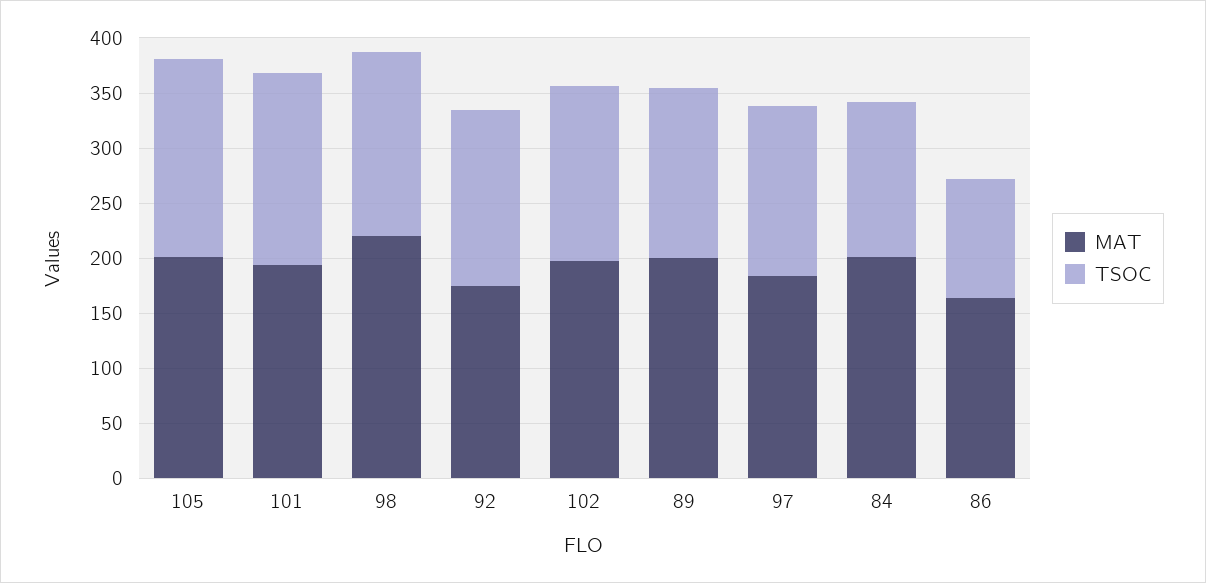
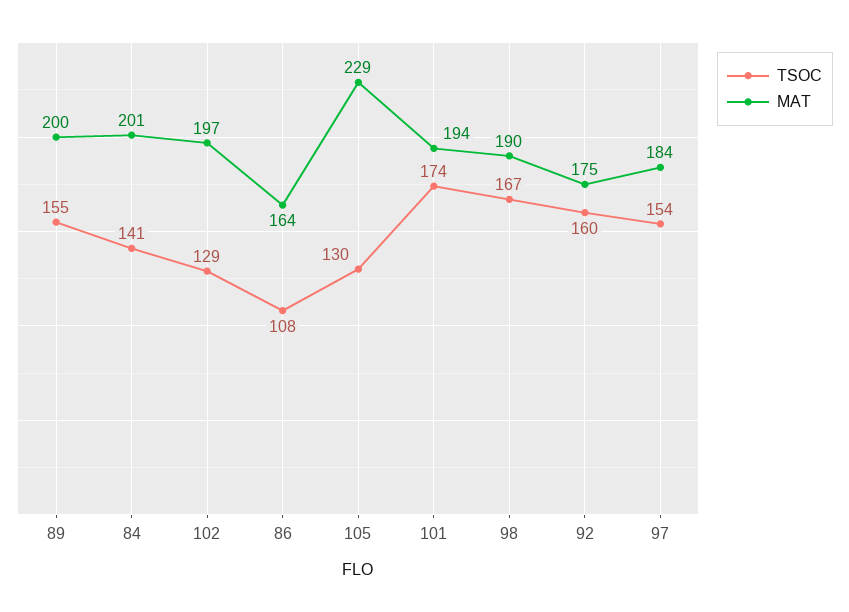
  {
    "MAT": {
-     "105": 200,
+     "105": 229,
      "101": 194,
-     "98": 220,
+     "98": 190,
      "92": 175,
      "102": 197,
      "89": 200,
      "97": 184,
      "84": 201,
      "86": 164
    },
    "TSOC": {
-     "105": 180,
+     "105": 130,
      "101": 174,
      "98": 167,
      "92": 160,
-     "102": 160,
+     "102": 129,
      "89": 155,
      "97": 154,
      "84": 141,
      "86": 108
    }
  }

